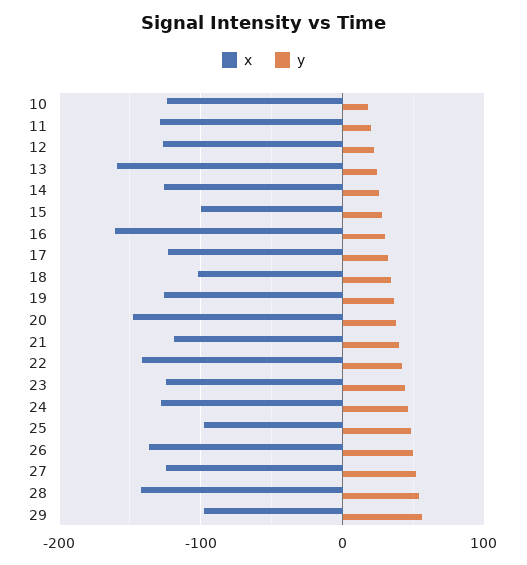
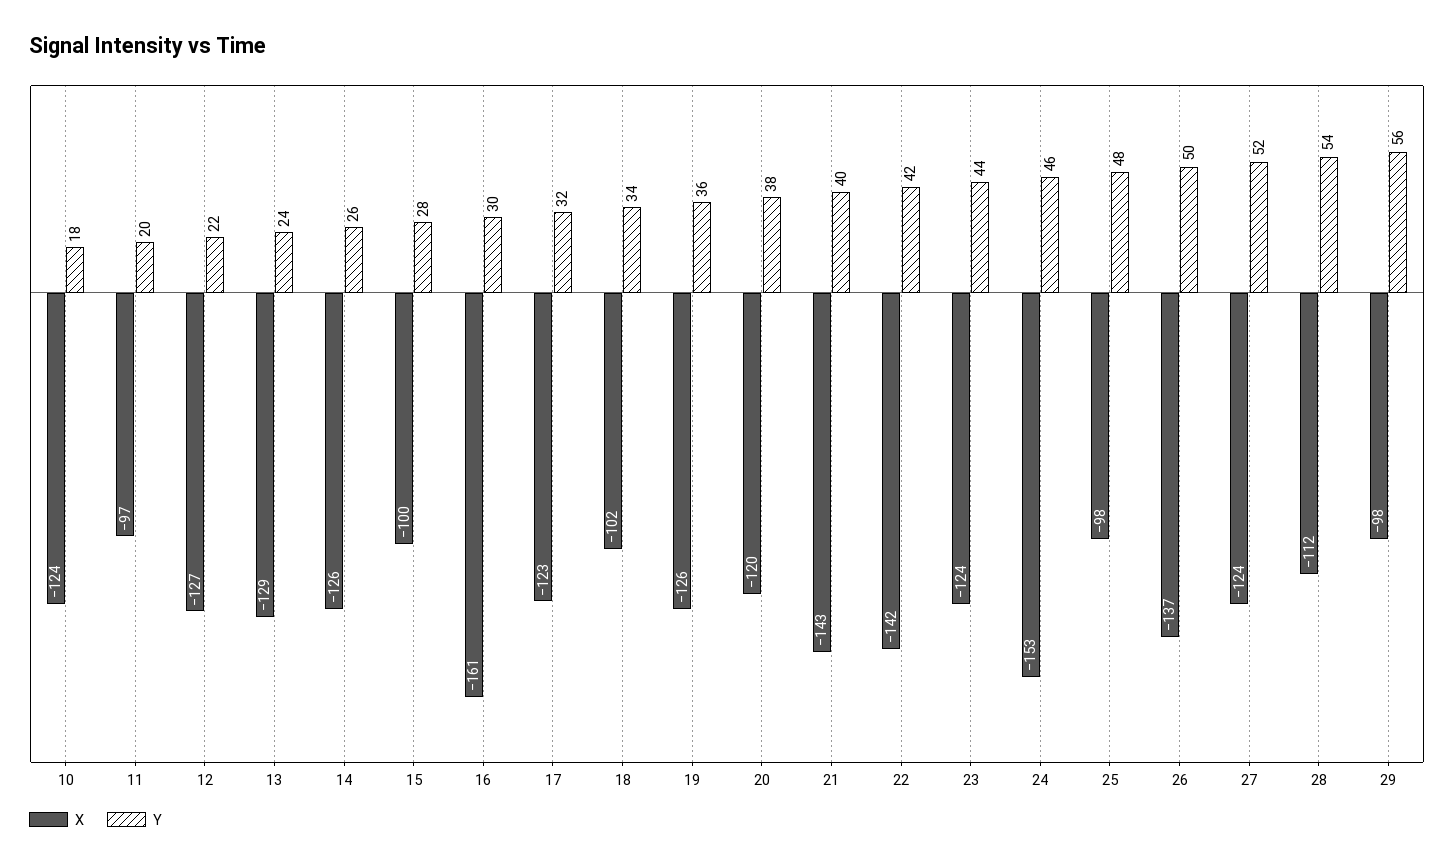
  {
    "x": {
      "10": -124,
-     "11": -130,
+     "11": -97,
      "12": -127,
-     "13": -160,
+     "13": -129,
      "14": -126,
      "15": -100,
      "16": -161,
      "17": -123,
      "18": -102,
      "19": -126,
-     "20": -150,
+     "20": -120,
-     "21": -120,
+     "21": -143,
      "22": -142,
      "23": -124,
-     "24": -130,
+     "24": -153,
      "25": -98,
      "26": -137,
      "27": -124,
-     "28": -140,
+     "28": -112,
      "29": -98
    },
    "y": {
      "10": 18,
      "11": 20,
      "12": 22,
      "13": 24,
      "14": 26,
      "15": 28,
      "16": 30,
      "17": 32,
      "18": 34,
      "19": 36,
      "20": 38,
      "21": 40,
      "22": 42,
      "23": 44,
      "24": 46,
      "25": 48,
      "26": 50,
      "27": 52,
      "28": 54,
      "29": 56
    }
  }

